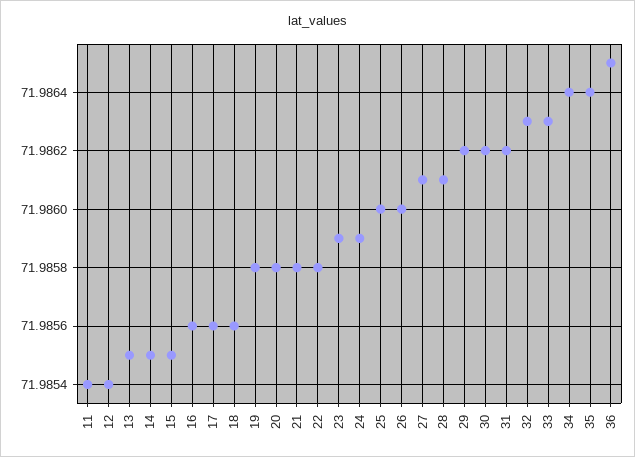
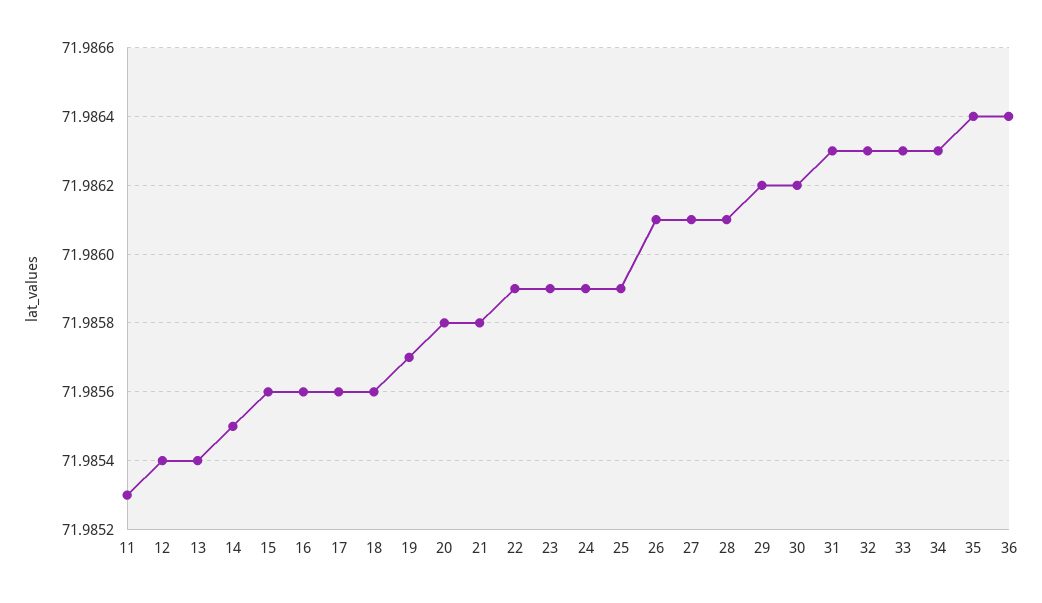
  {
-   "11": 71.9854,
+   "11": 71.9853,
    "12": 71.9854,
-   "13": 71.9855,
+   "13": 71.9854,
    "14": 71.9855,
-   "15": 71.9855,
+   "15": 71.9856,
    "16": 71.9856,
    "17": 71.9856,
    "18": 71.9856,
-   "19": 71.9858,
+   "19": 71.9857,
    "20": 71.9858,
    "21": 71.9858,
-   "22": 71.9858,
+   "22": 71.9859,
    "23": 71.9859,
    "24": 71.9859,
-   "25": 71.986,
+   "25": 71.9859,
-   "26": 71.986,
+   "26": 71.9861,
    "27": 71.9861,
    "28": 71.9861,
    "29": 71.9862,
    "30": 71.9862,
-   "31": 71.9862,
+   "31": 71.9863,
    "32": 71.9863,
    "33": 71.9863,
-   "34": 71.9864,
+   "34": 71.9863,
    "35": 71.9864,
-   "36": 71.9865
+   "36": 71.9864
  }

